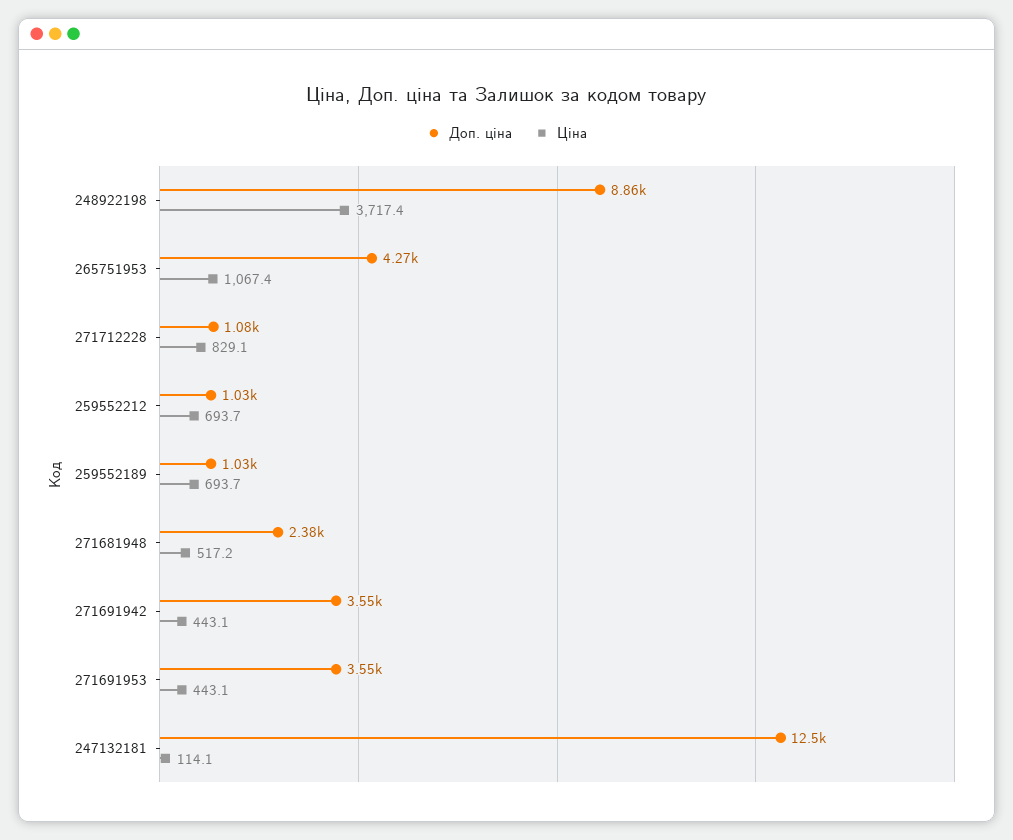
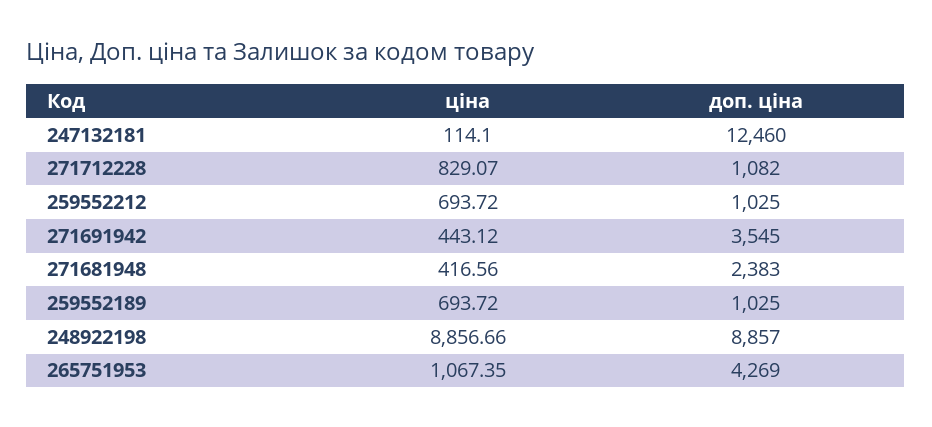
  {
    "Доп. ціна": {
      "248922198": 8857,
      "265751953": 4269,
      "271712228": 1082,
      "259552212": 1025,
      "259552189": 1025,
      "271681948": 2383,
      "271691942": 3545,
-     "271691953": 3550,
      "247132181": 12460
    },
    "Ціна": {
-     "248922198": 3717.4,
+     "248922198": 8856.66,
      "265751953": 1067.35,
      "271712228": 829.07,
      "259552212": 693.72,
      "259552189": 693.72,
-     "271681948": 517.2,
+     "271681948": 416.56,
      "271691942": 443.12,
-     "271691953": 443.1,
      "247132181": 114.1
    }
  }

